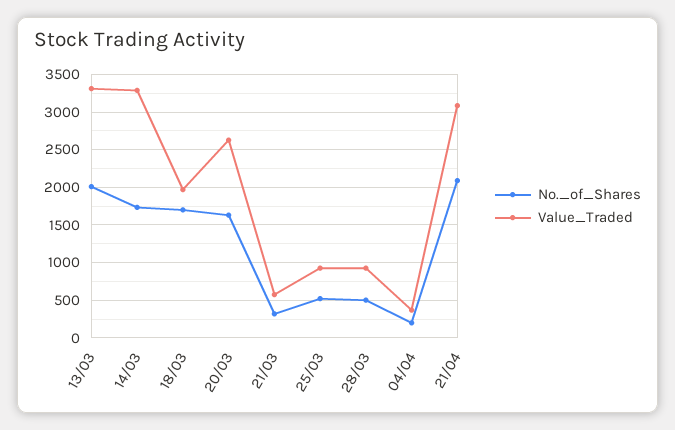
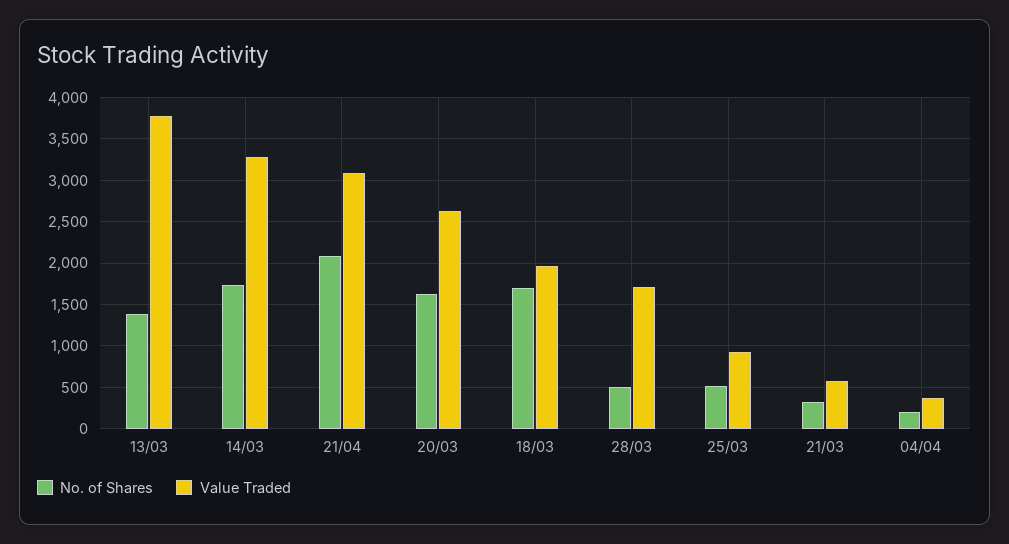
  {
    "No._of_Shares": {
-     "13/03": 2000,
+     "13/03": 1400,
      "14/03": 1700,
      "18/03": 1700,
      "20/03": 1600,
      "21/03": 300,
      "25/03": 500,
      "28/03": 500,
      "04/04": 200,
      "21/04": 2100
    },
    "Value_Traded": {
-     "13/03": 3300,
+     "13/03": 3800,
      "14/03": 3300,
      "18/03": 2000,
      "20/03": 2600,
      "21/03": 600,
      "25/03": 900,
-     "28/03": 900,
+     "28/03": 1700,
      "04/04": 400,
      "21/04": 3100
    }
  }

